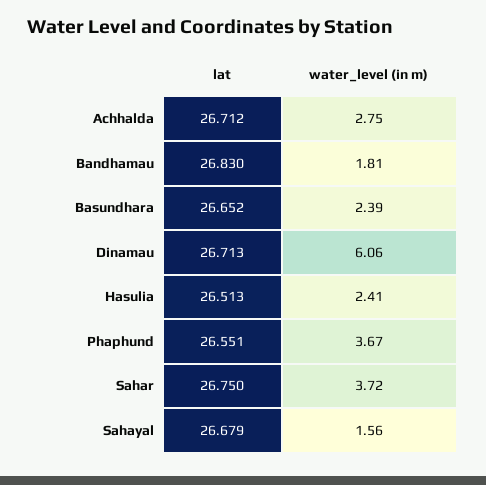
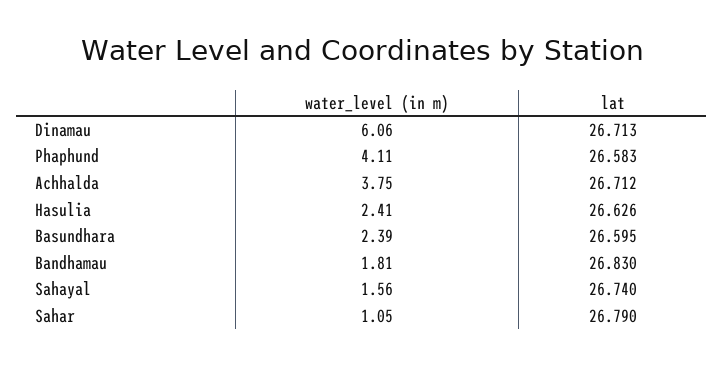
  {
    "lat": {
      "Achhalda": 26.712,
      "Bandhamau": 26.83,
-     "Basundhara": 26.652,
+     "Basundhara": 26.595,
      "Dinamau": 26.713,
-     "Hasulia": 26.513,
+     "Hasulia": 26.626,
-     "Phaphund": 26.551,
+     "Phaphund": 26.583,
-     "Sahar": 26.75,
+     "Sahar": 26.79,
-     "Sahayal": 26.679
+     "Sahayal": 26.74
    },
    "water_level (in m)": {
-     "Achhalda": 2.75,
+     "Achhalda": 3.75,
      "Bandhamau": 1.81,
      "Basundhara": 2.39,
      "Dinamau": 6.06,
      "Hasulia": 2.41,
-     "Phaphund": 3.67,
+     "Phaphund": 4.11,
-     "Sahar": 3.72,
+     "Sahar": 1.05,
      "Sahayal": 1.56
    }
  }

